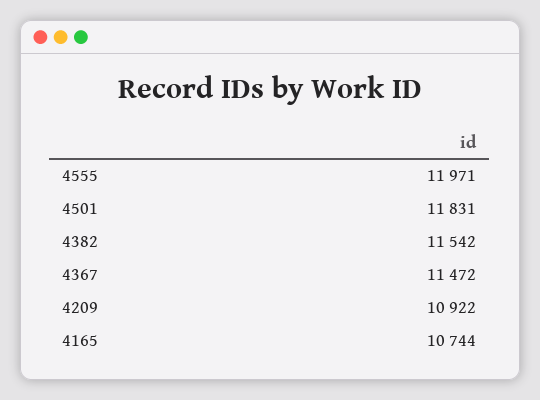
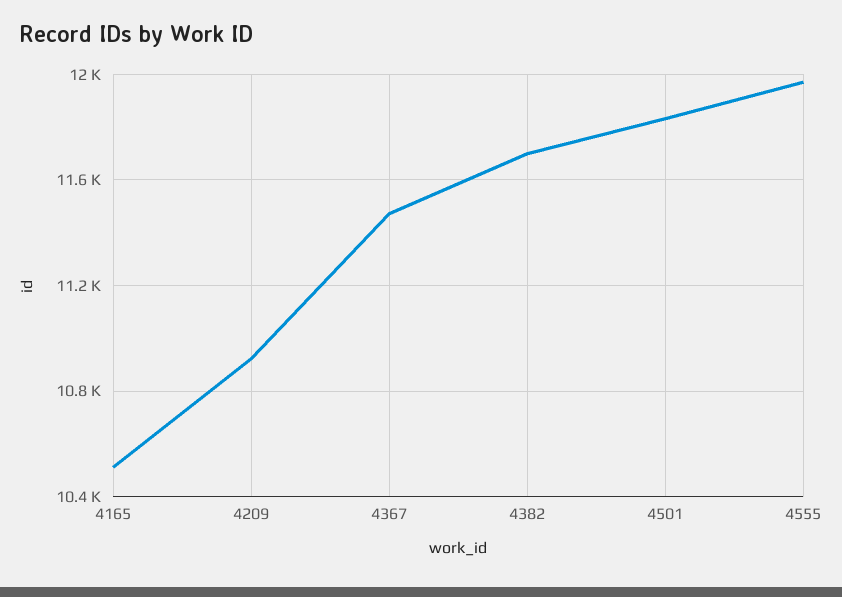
  {
    "4555": 11971,
    "4501": 11831,
-   "4382": 11542,
+   "4382": 11700,
    "4367": 11472,
    "4209": 10922,
-   "4165": 10744
+   "4165": 10500
  }

